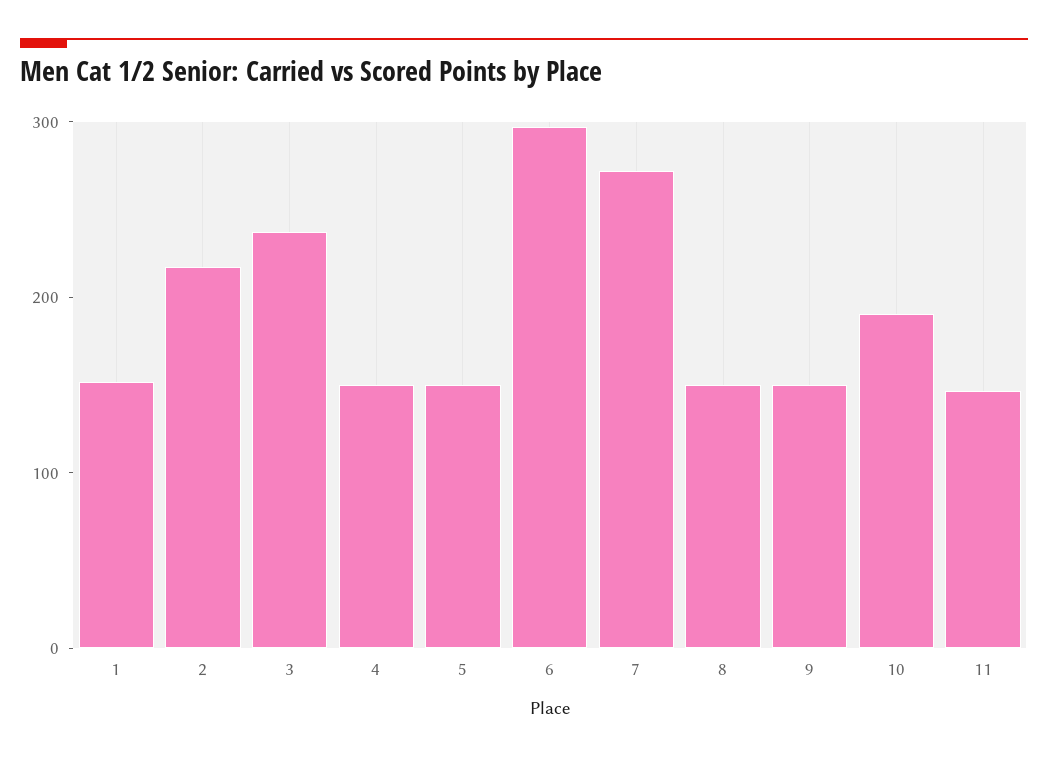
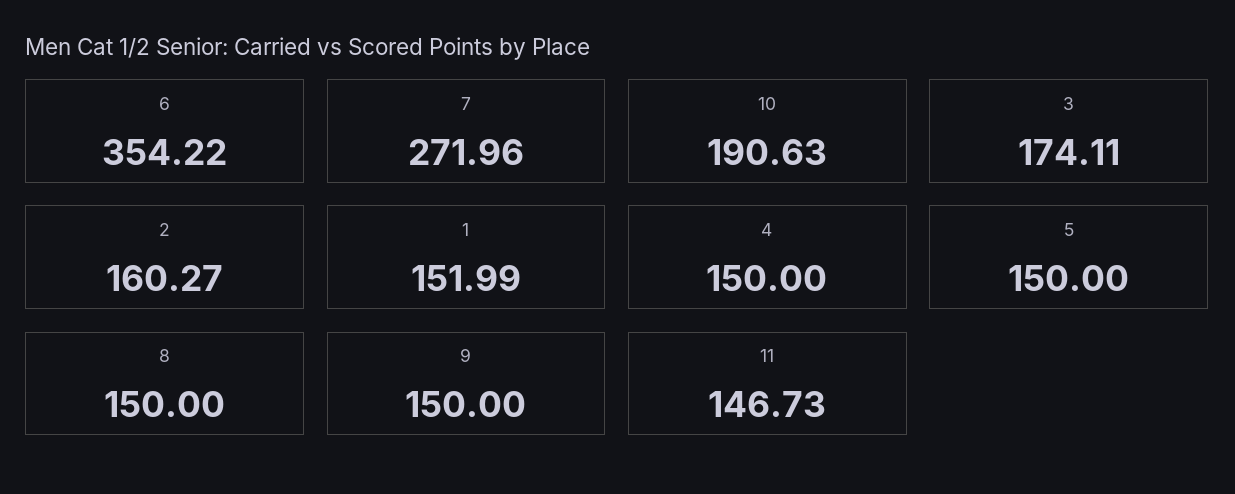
  {
    "1": 151.99,
-   "2": 220,
+   "2": 160.27,
-   "3": 240,
+   "3": 174.11,
    "4": 150,
    "5": 150,
-   "6": 300,
+   "6": 354.22,
    "7": 271.96,
    "8": 150,
    "9": 150,
    "10": 190.63,
    "11": 146.73
  }

